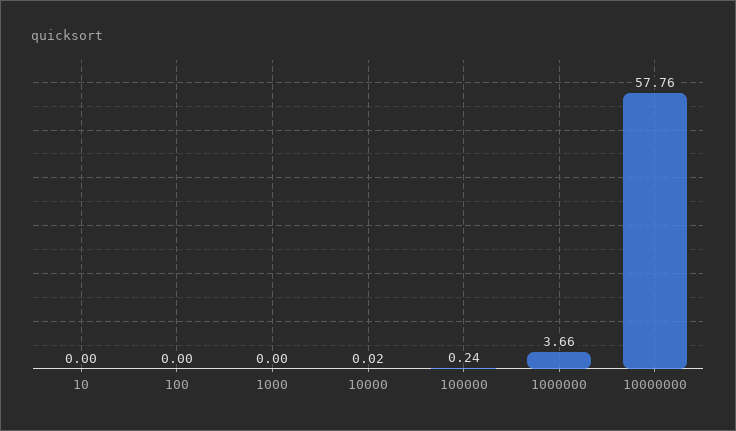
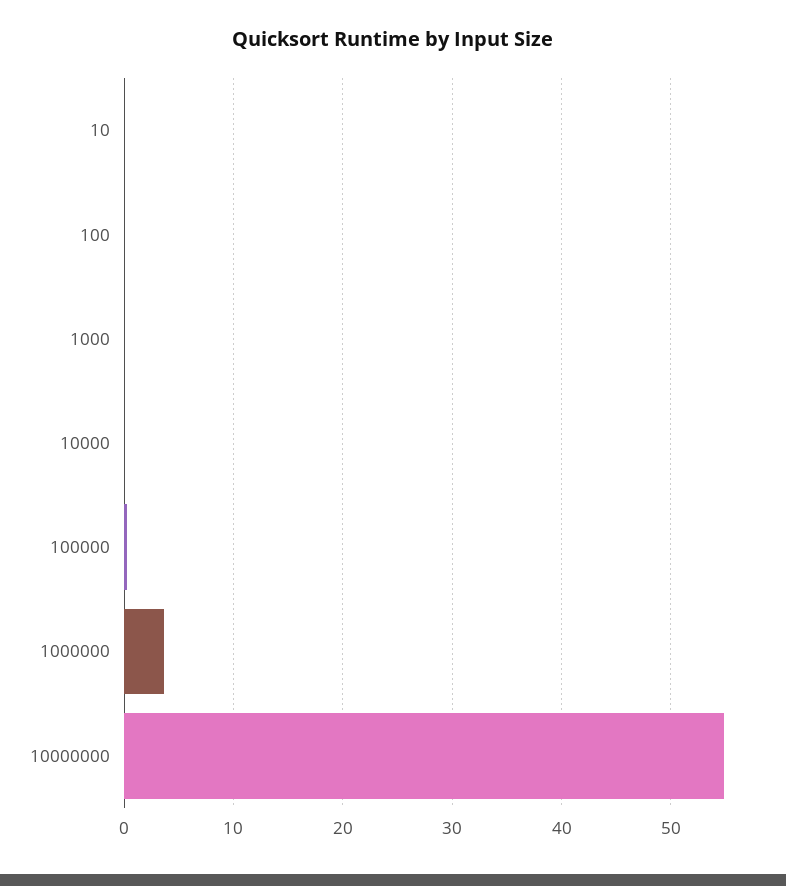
  {
    "10": 0,
    "100": 0,
    "1000": 0,
    "10000": 0.02,
    "100000": 0.24,
    "1000000": 3.66,
-   "10000000": 57.76
+   "10000000": 55
  }

